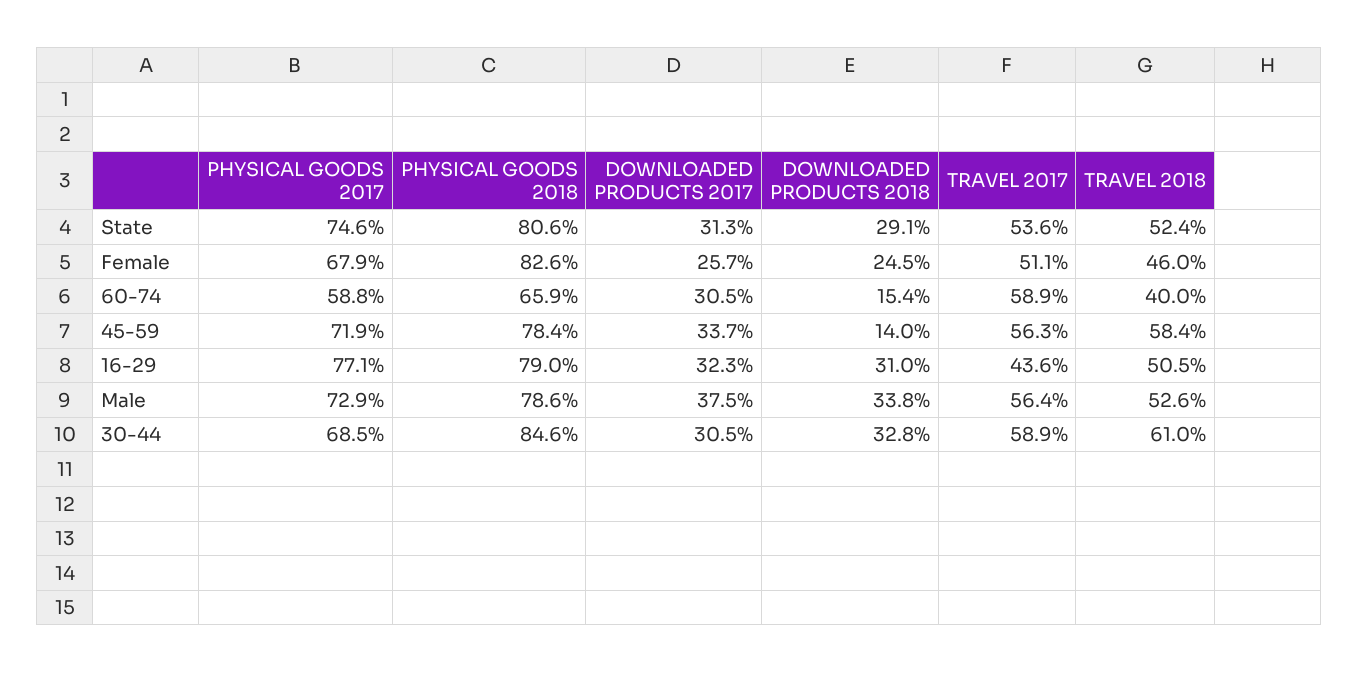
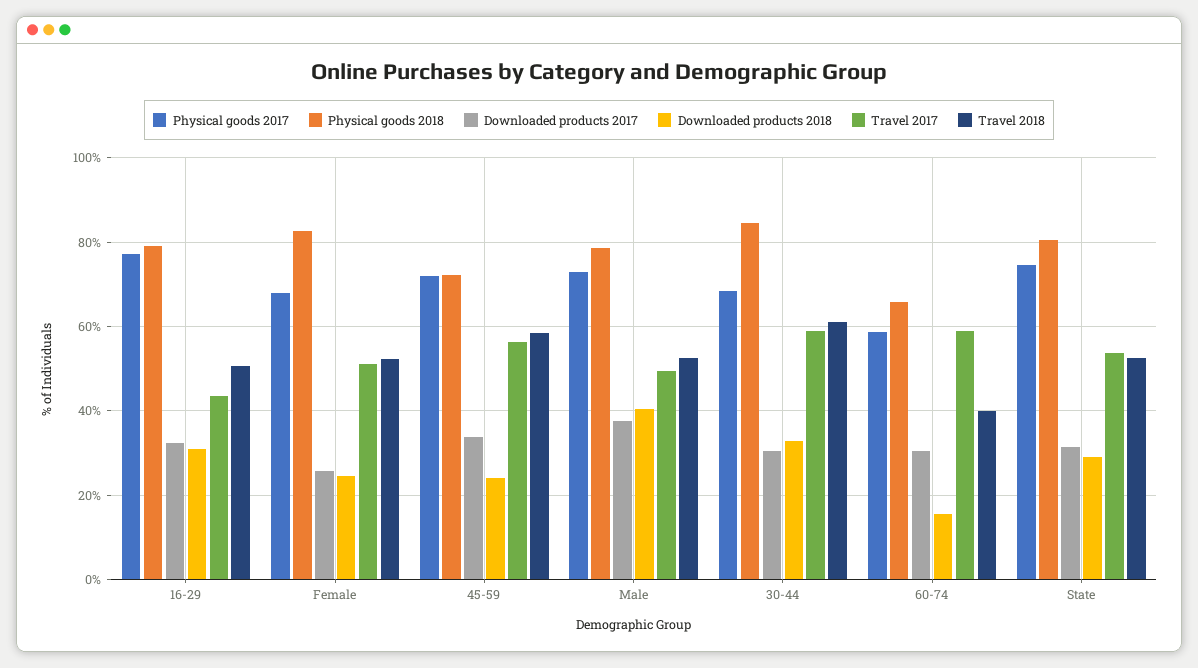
  {
    "PHYSICAL GOODS 2017": {
      "State": 74.6,
      "Female": 67.9,
      "60-74": 58.8,
      "45-59": 71.9,
      "16-29": 77.1,
      "Male": 72.9,
      "30-44": 68.5
    },
    "PHYSICAL GOODS 2018": {
      "State": 80.6,
      "Female": 82.6,
      "60-74": 65.9,
-     "45-59": 78.4,
+     "45-59": 72,
      "16-29": 79,
      "Male": 78.6,
      "30-44": 84.6
    },
    "DOWNLOADED PRODUCTS 2017": {
      "State": 31.3,
      "Female": 25.7,
      "60-74": 30.5,
      "45-59": 33.7,
      "16-29": 32.3,
      "Male": 37.5,
      "30-44": 30.5
    },
    "DOWNLOADED PRODUCTS 2018": {
      "State": 29.1,
      "Female": 24.5,
      "60-74": 15.4,
-     "45-59": 14,
+     "45-59": 24,
      "16-29": 31,
-     "Male": 33.8,
+     "Male": 40,
      "30-44": 32.8
    },
    "TRAVEL 2017": {
      "State": 53.6,
      "Female": 51.1,
      "60-74": 58.9,
      "45-59": 56.3,
      "16-29": 43.6,
-     "Male": 56.4,
+     "Male": 50,
      "30-44": 58.9
    },
    "TRAVEL 2018": {
      "State": 52.4,
-     "Female": 46,
+     "Female": 52,
      "60-74": 40,
      "45-59": 58.4,
      "16-29": 50.5,
      "Male": 52.6,
      "30-44": 61
    }
  }

